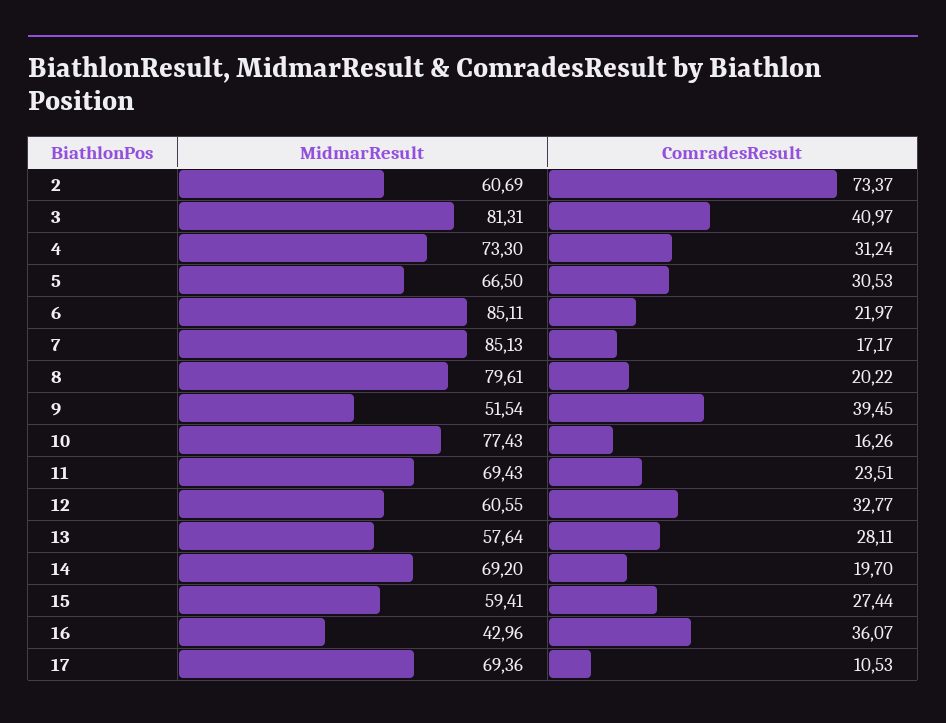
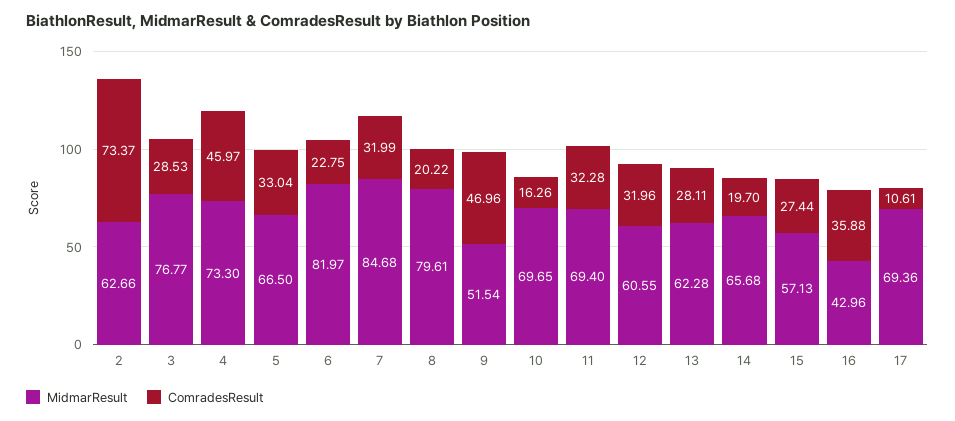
  {
    "MidmarResult": {
-     "2": 60.69,
+     "2": 62.66,
-     "3": 81.31,
+     "3": 76.77,
      "4": 73.3,
      "5": 66.5,
-     "6": 85.11,
+     "6": 81.97,
-     "7": 85.13,
+     "7": 84.68,
      "8": 79.61,
      "9": 51.54,
-     "10": 77.43,
+     "10": 69.65,
-     "11": 69.43,
+     "11": 69.4,
      "12": 60.55,
-     "13": 57.64,
+     "13": 62.28,
-     "14": 69.2,
+     "14": 65.68,
-     "15": 59.41,
+     "15": 57.13,
      "16": 42.96,
      "17": 69.36
    },
    "ComradesResult": {
      "2": 73.37,
-     "3": 40.97,
+     "3": 28.53,
-     "4": 31.24,
+     "4": 45.97,
-     "5": 30.53,
+     "5": 33.04,
-     "6": 21.97,
+     "6": 22.75,
-     "7": 17.17,
+     "7": 31.99,
      "8": 20.22,
-     "9": 39.45,
+     "9": 46.96,
      "10": 16.26,
-     "11": 23.51,
+     "11": 32.28,
-     "12": 32.77,
+     "12": 31.96,
      "13": 28.11,
      "14": 19.7,
      "15": 27.44,
-     "16": 36.07,
+     "16": 35.88,
-     "17": 10.53
+     "17": 10.61
    }
  }

